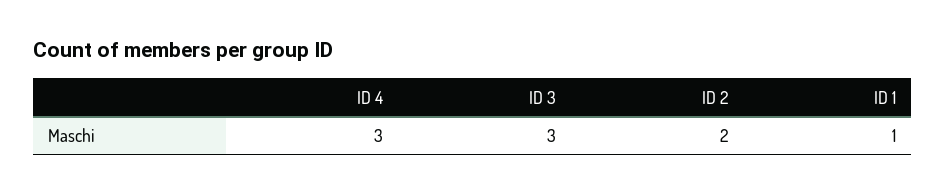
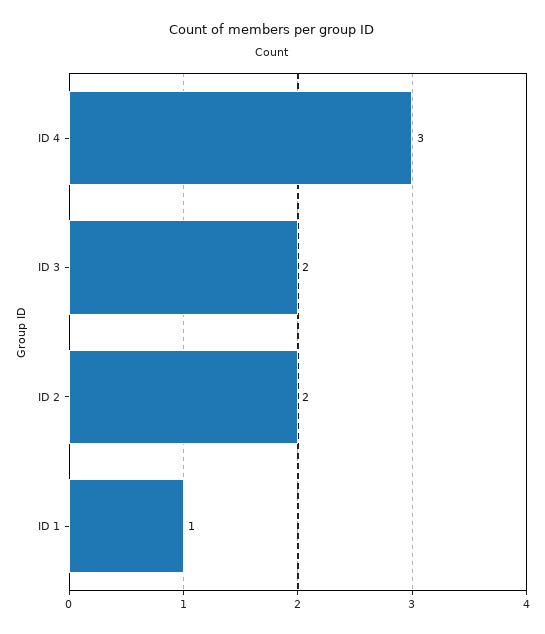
  {
    "ID 4": 3,
-   "ID 3": 3,
+   "ID 3": 2,
    "ID 2": 2,
    "ID 1": 1
  }

